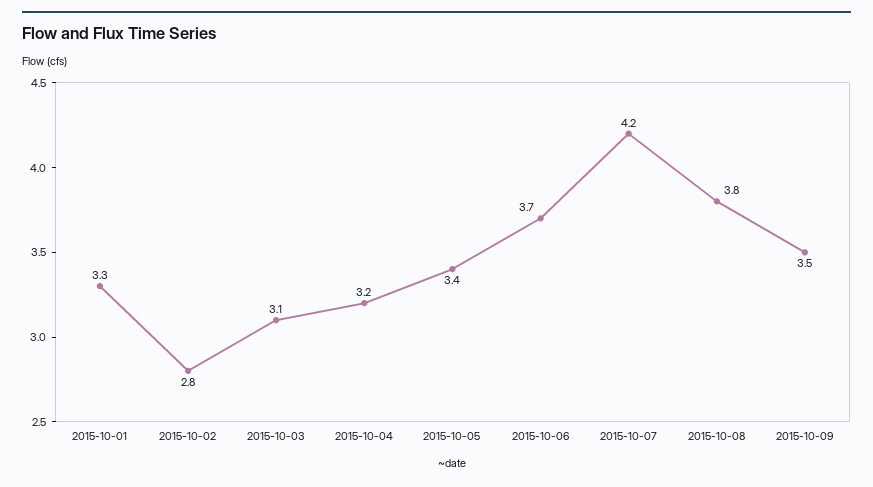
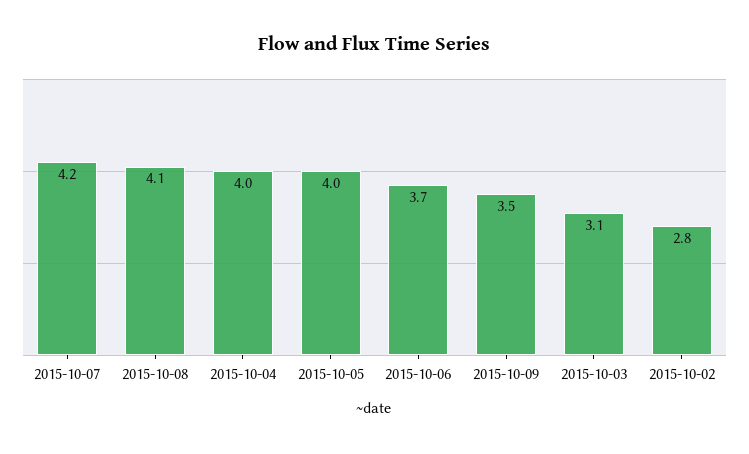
  {
-   "2015-10-01": 3.3,
    "2015-10-02": 2.8,
    "2015-10-03": 3.1,
-   "2015-10-04": 3.2,
+   "2015-10-04": 4,
-   "2015-10-05": 3.4,
+   "2015-10-05": 4,
    "2015-10-06": 3.7,
    "2015-10-07": 4.2,
-   "2015-10-08": 3.8,
+   "2015-10-08": 4.1,
    "2015-10-09": 3.5
  }

